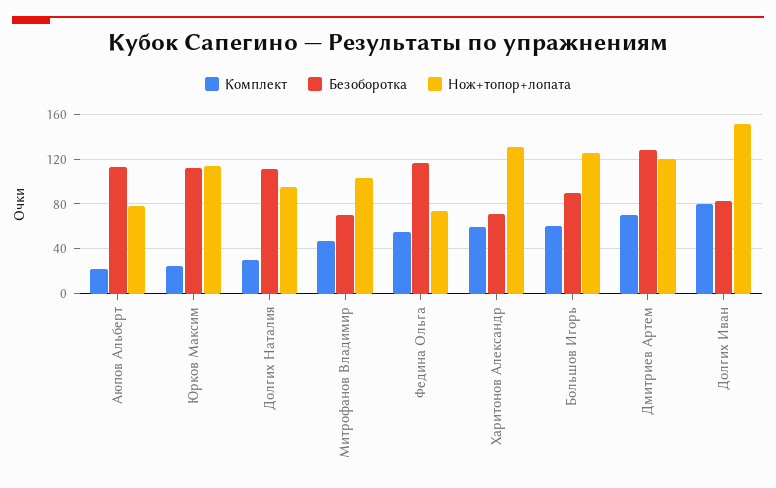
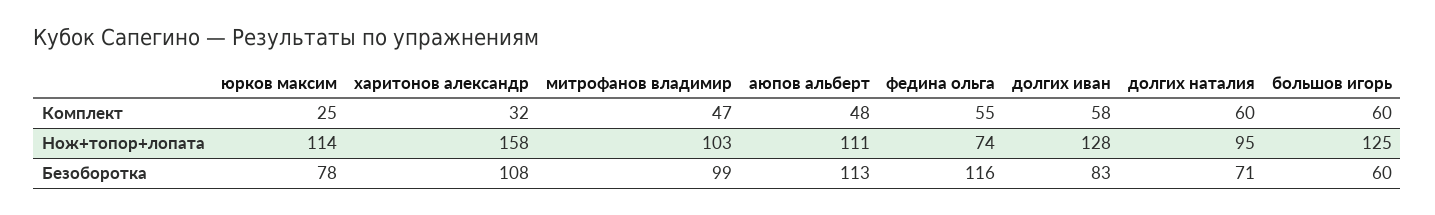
  {
    "Комплект": {
-     "Аюпов Альберт": 20,
+     "Аюпов Альберт": 48,
      "Юрков Максим": 25,
-     "Долгих Наталия": 30,
+     "Долгих Наталия": 60,
      "Митрофанов Владимир": 47,
      "Федина Ольга": 55,
-     "Харитонов Александр": 60,
+     "Харитонов Александр": 32,
      "Большов Игорь": 60,
-     "Дмитриев Артем": 70,
-     "Долгих Иван": 80
+     "Долгих Иван": 58
    },
    "Безоборотка": {
      "Аюпов Альберт": 113,
-     "Юрков Максим": 110,
+     "Юрков Максим": 78,
-     "Долгих Наталия": 110,
+     "Долгих Наталия": 71,
-     "Митрофанов Владимир": 70,
+     "Митрофанов Владимир": 99,
      "Федина Ольга": 116,
-     "Харитонов Александр": 70,
+     "Харитонов Александр": 108,
-     "Большов Игорь": 90,
+     "Большов Игорь": 60,
-     "Дмитриев Артем": 130,
      "Долгих Иван": 83
    },
    "Нож+топор+лопата": {
-     "Аюпов Альберт": 80,
+     "Аюпов Альберт": 111,
      "Юрков Максим": 114,
      "Долгих Наталия": 95,
      "Митрофанов Владимир": 103,
      "Федина Ольга": 74,
-     "Харитонов Александр": 130,
+     "Харитонов Александр": 158,
      "Большов Игорь": 125,
-     "Дмитриев Артем": 120,
-     "Долгих Иван": 150
+     "Долгих Иван": 128
    }
  }

